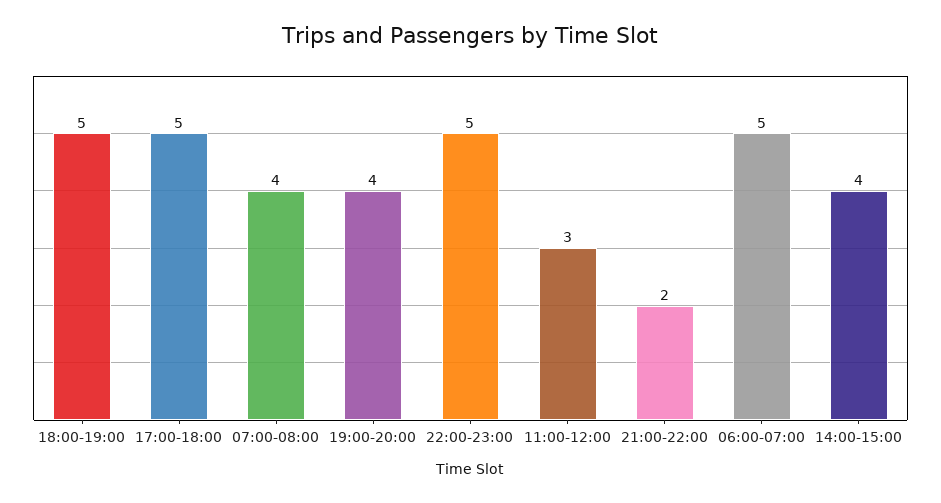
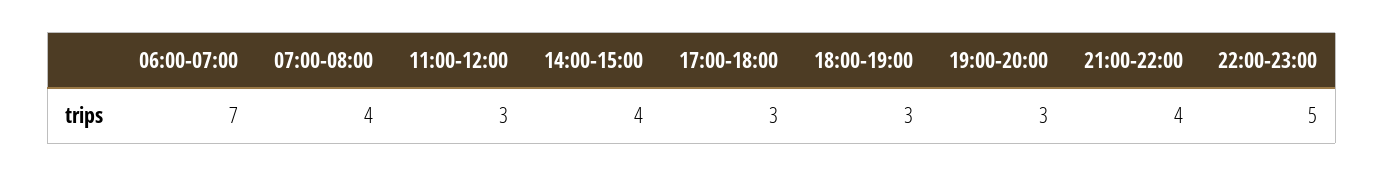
  {
-   "18:00-19:00": 5,
+   "18:00-19:00": 3,
-   "17:00-18:00": 5,
+   "17:00-18:00": 3,
    "07:00-08:00": 4,
-   "19:00-20:00": 4,
+   "19:00-20:00": 3,
    "22:00-23:00": 5,
    "11:00-12:00": 3,
-   "21:00-22:00": 2,
+   "21:00-22:00": 4,
-   "06:00-07:00": 5,
+   "06:00-07:00": 7,
    "14:00-15:00": 4
  }

